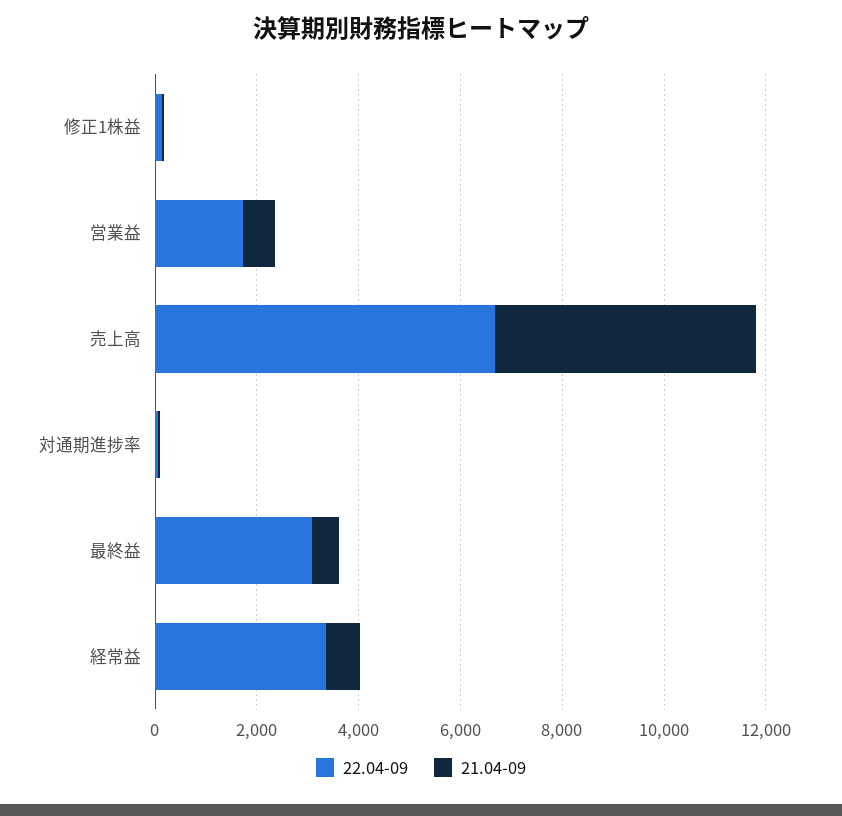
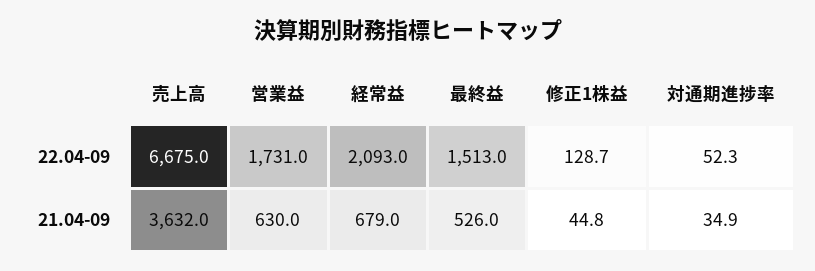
  {
    "22.04-09": {
      "修正1株益": 128.7,
      "営業益": 1731,
      "売上高": 6675,
      "対通期進捗率": 52.3,
-     "最終益": 3000,
+     "最終益": 1513,
-     "経常益": 3500
+     "経常益": 2093
    },
    "21.04-09": {
      "修正1株益": 44.8,
      "営業益": 630,
-     "売上高": 5000,
+     "売上高": 3632,
      "対通期進捗率": 34.9,
      "最終益": 526,
      "経常益": 679
    }
  }

